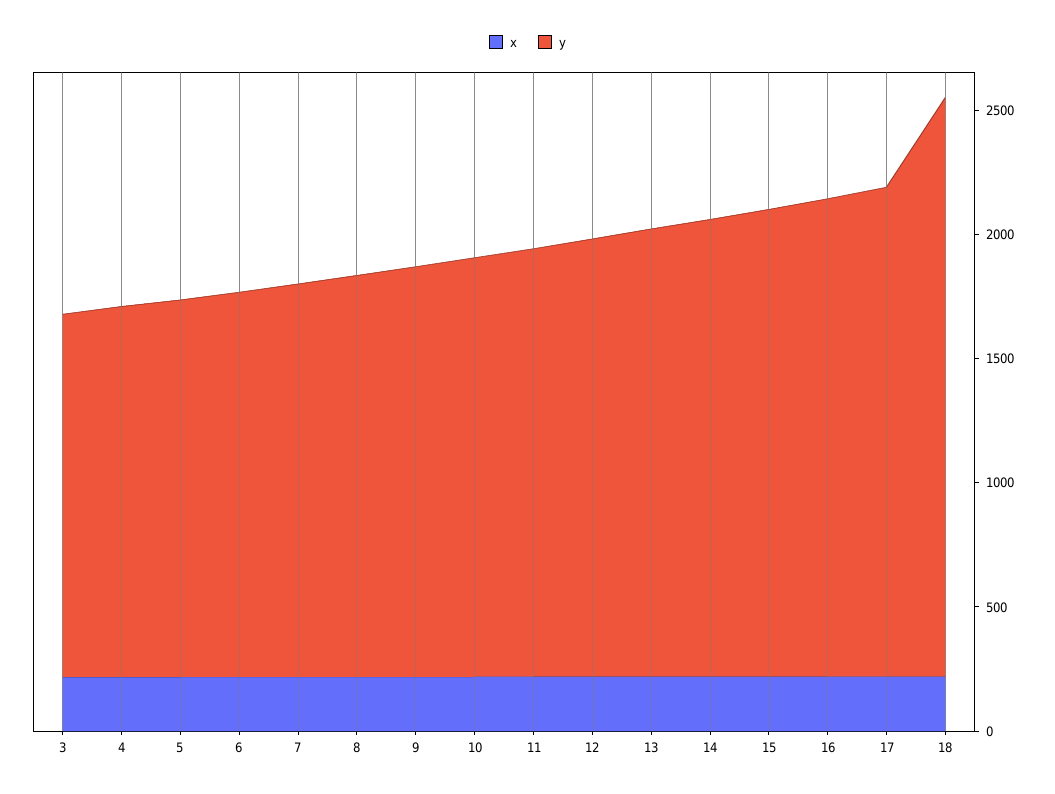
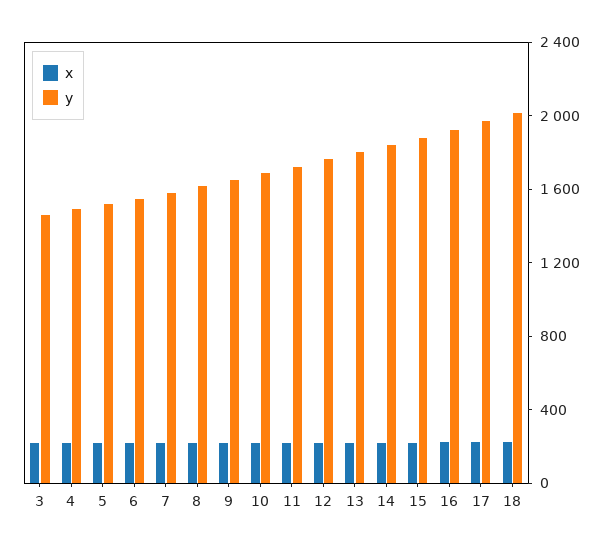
  {
    "x": {
      "3": 200,
      "4": 200,
      "5": 200,
      "6": 200,
      "7": 200,
      "8": 200,
      "9": 200,
      "10": 200,
      "11": 200,
      "12": 200,
      "13": 200,
      "14": 200,
      "15": 200,
      "16": 200,
      "17": 200,
      "18": 200
    },
    "y": {
      "3": 1500,
      "4": 1500,
      "5": 1500,
      "6": 1500,
      "7": 1600,
      "8": 1600,
      "9": 1700,
      "10": 1700,
      "11": 1700,
      "12": 1800,
      "13": 1800,
      "14": 1800,
      "15": 1900,
      "16": 1900,
      "17": 2000,
-     "18": 2300
+     "18": 2000
    }
  }

